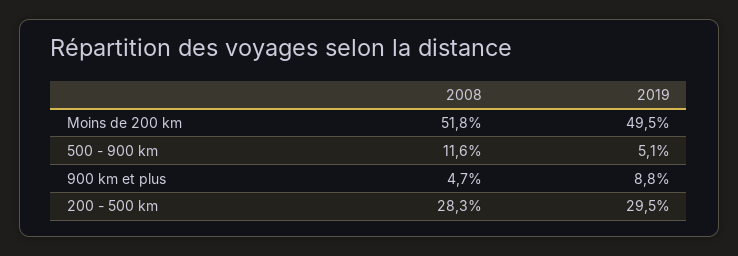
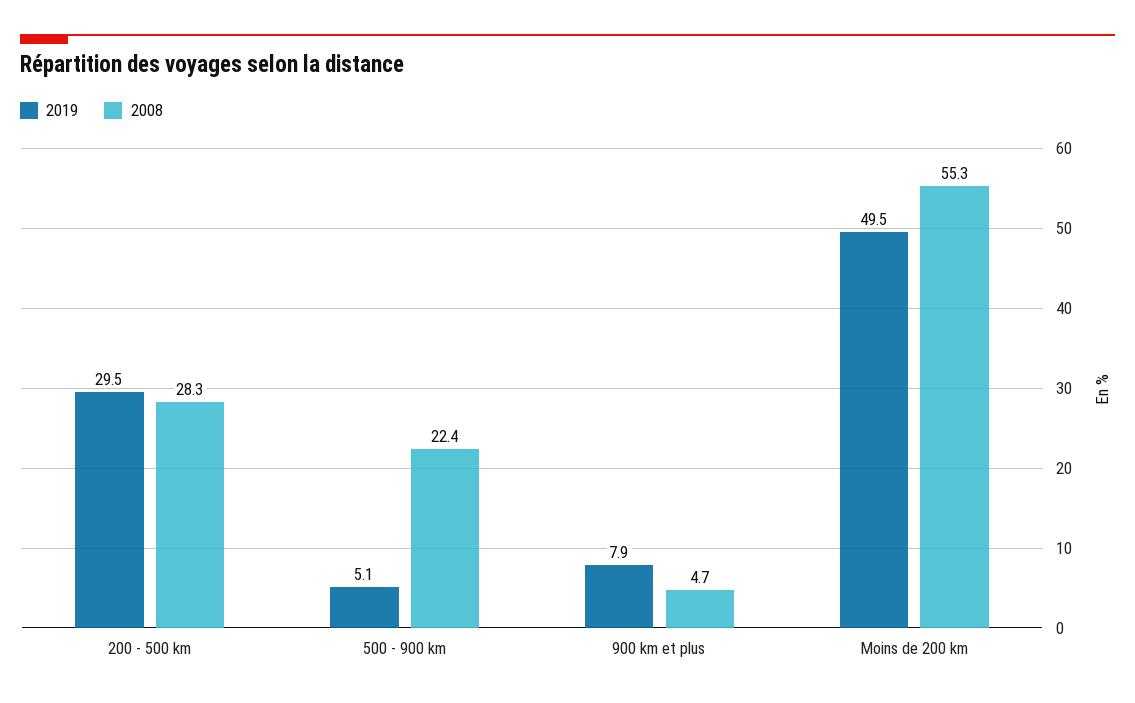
  {
    "2008": {
-     "Moins de 200 km": 51.8,
+     "Moins de 200 km": 55.3,
-     "500 - 900 km": 11.6,
+     "500 - 900 km": 22.4,
      "900 km et plus": 4.7,
      "200 - 500 km": 28.3
    },
    "2019": {
      "Moins de 200 km": 49.5,
      "500 - 900 km": 5.1,
-     "900 km et plus": 8.8,
+     "900 km et plus": 7.9,
      "200 - 500 km": 29.5
    }
  }

